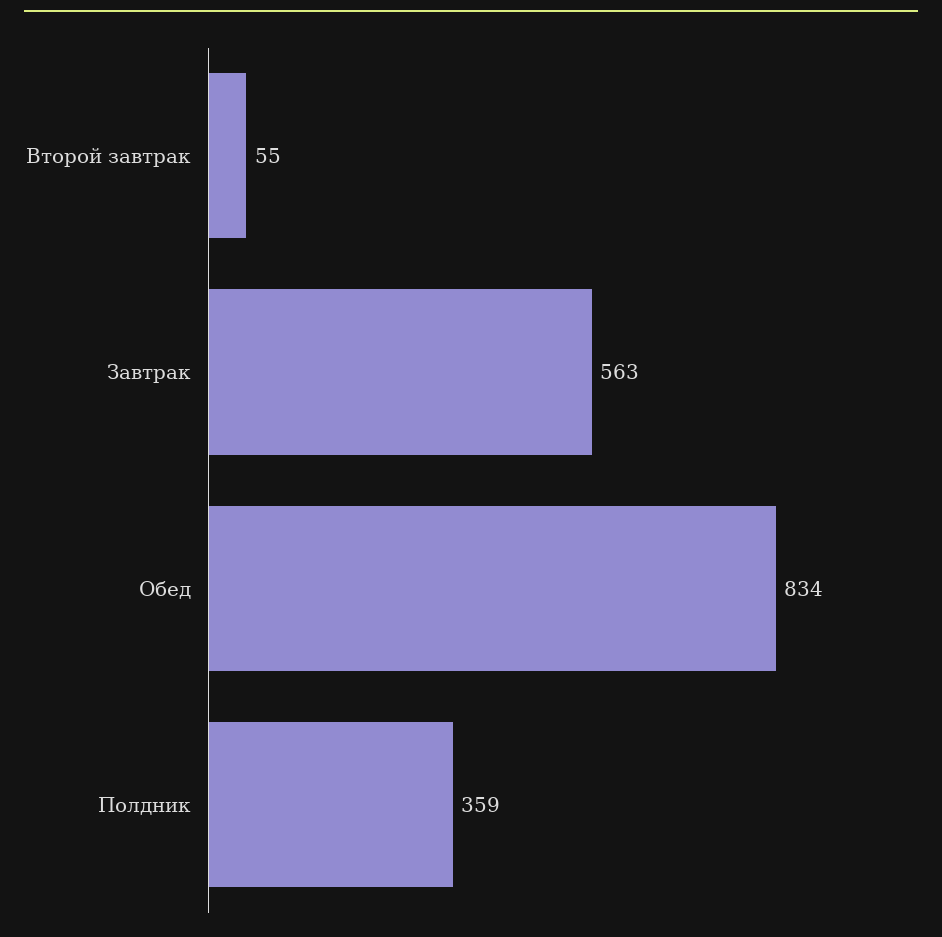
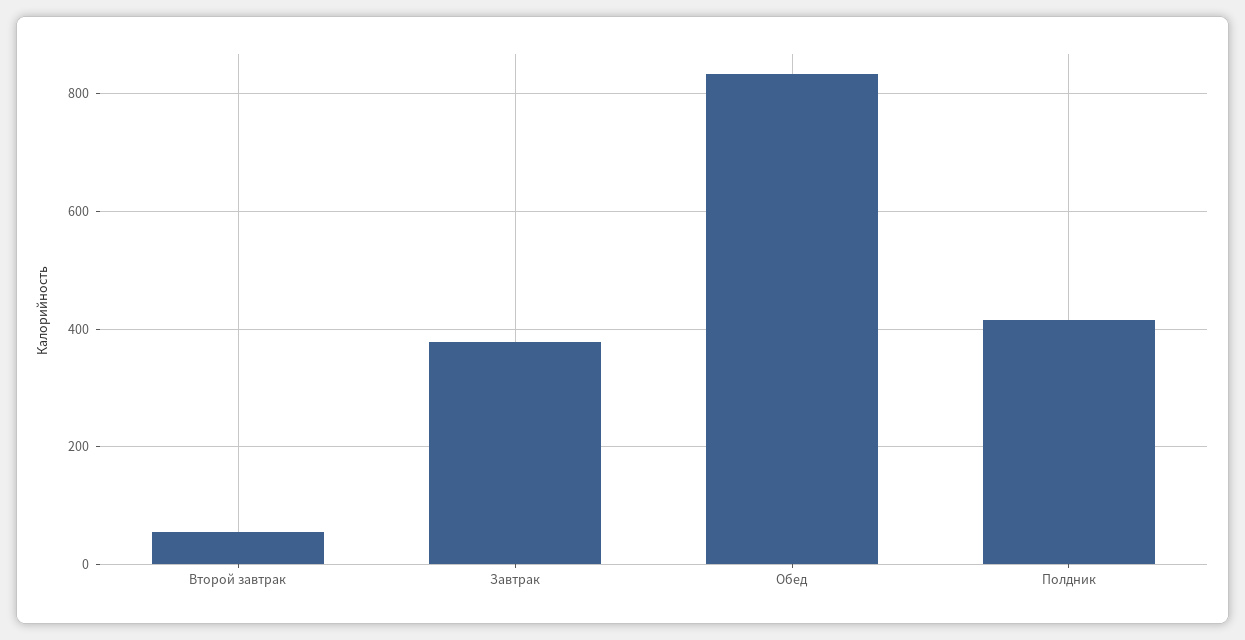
  {
    "Второй завтрак": 55,
-   "Завтрак": 563,
+   "Завтрак": 380,
    "Обед": 834,
-   "Полдник": 359
+   "Полдник": 420
  }

